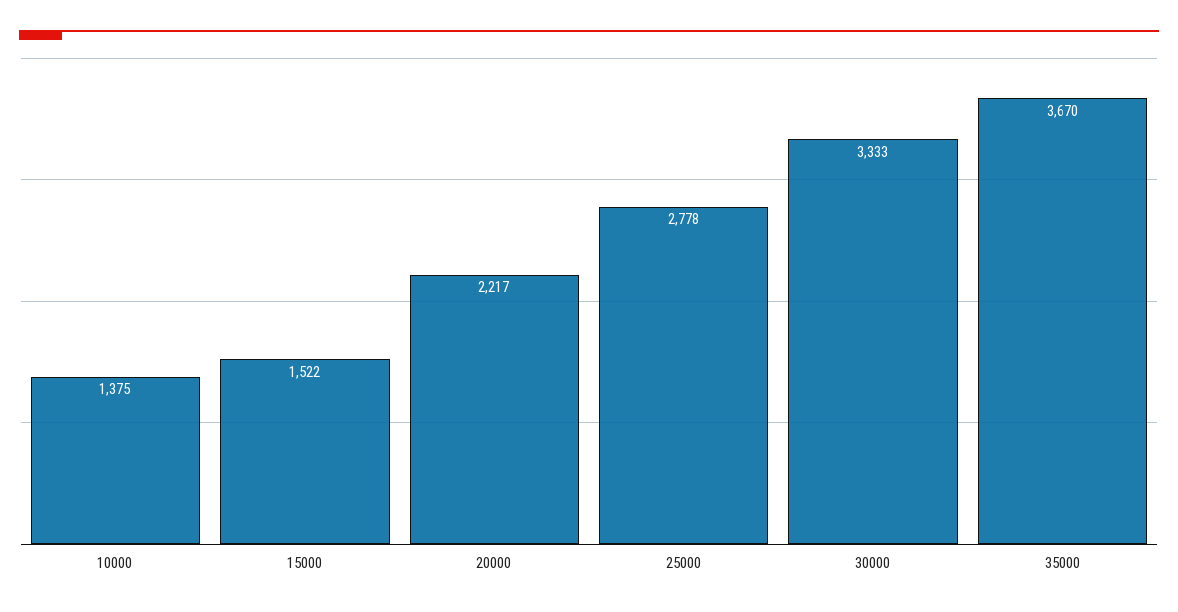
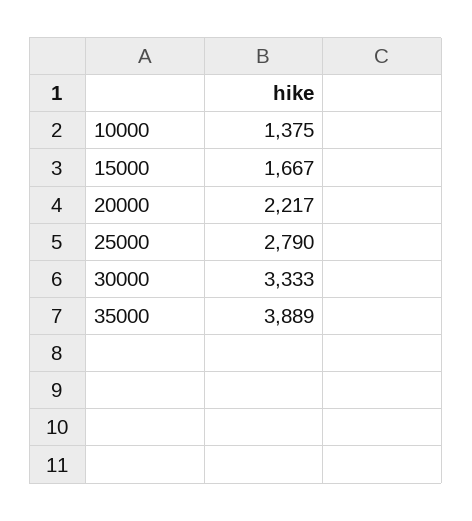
  {
    "10000": 1375,
-   "15000": 1522,
+   "15000": 1667,
    "20000": 2217,
-   "25000": 2778,
+   "25000": 2790,
    "30000": 3333,
-   "35000": 3670
+   "35000": 3889
  }

